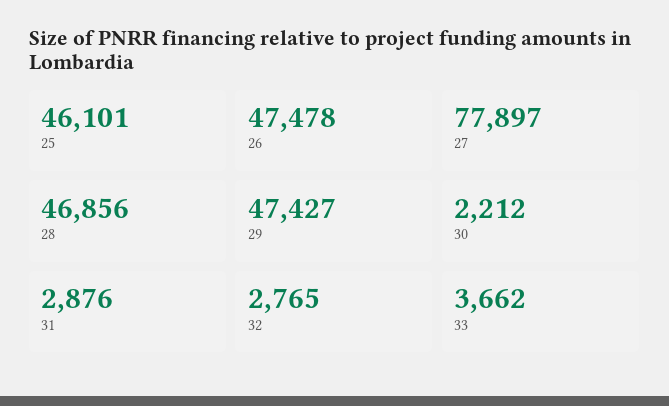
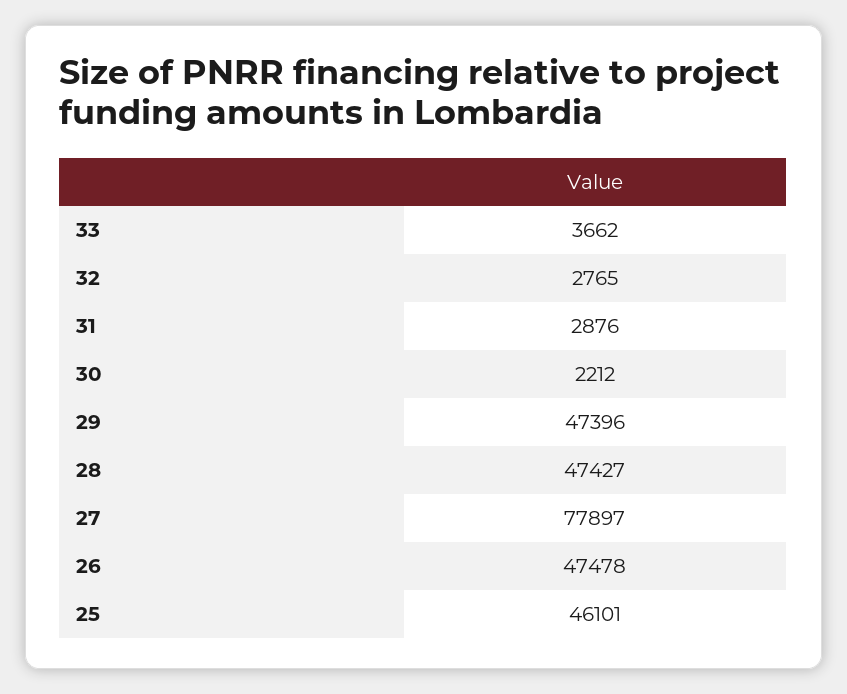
  {
    "25": 46101,
    "26": 47478,
    "27": 77897,
-   "28": 46856,
+   "28": 47427,
-   "29": 47427,
+   "29": 47396,
    "30": 2212,
    "31": 2876,
    "32": 2765,
    "33": 3662
  }

